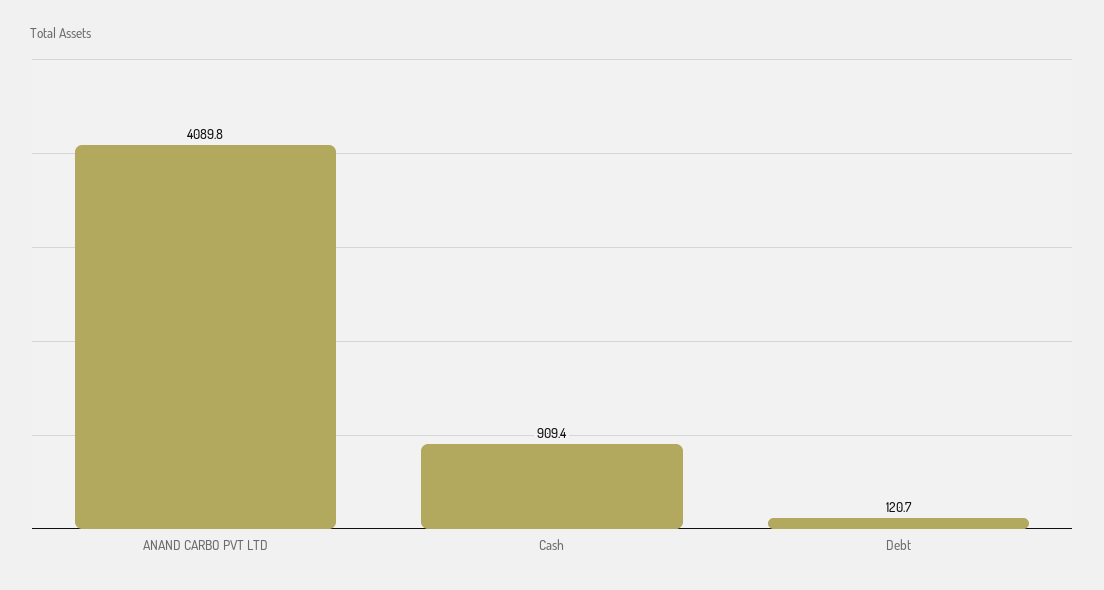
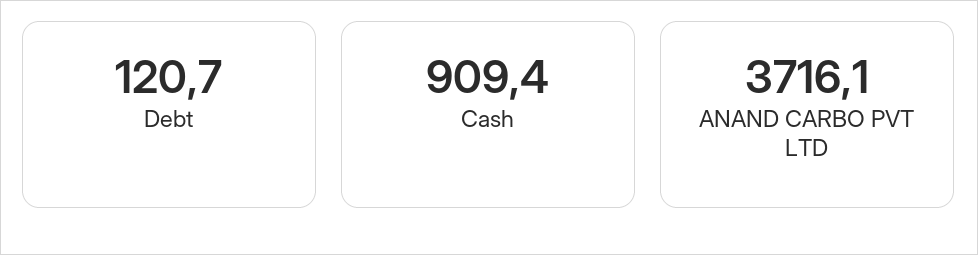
  {
-   "ANAND CARBO PVT LTD": 4089.8,
+   "ANAND CARBO PVT LTD": 3716.1,
    "Cash": 909.4,
    "Debt": 120.7
  }

